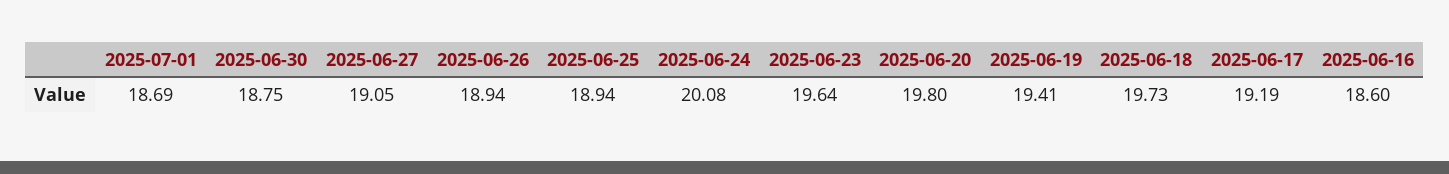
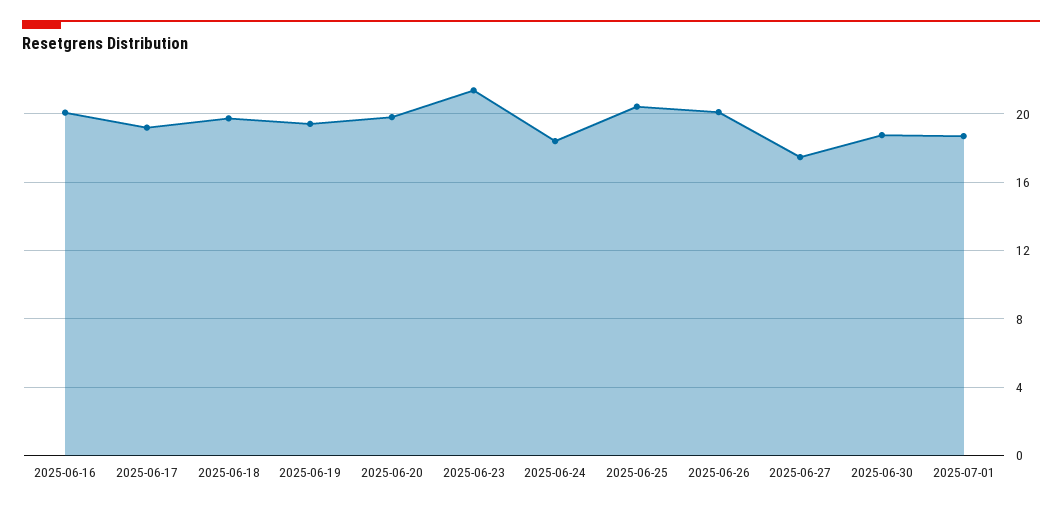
  {
    "2025-07-01": 18.69,
    "2025-06-30": 18.75,
-   "2025-06-27": 19.05,
+   "2025-06-27": 17.5,
-   "2025-06-26": 18.94,
+   "2025-06-26": 20,
-   "2025-06-25": 18.94,
+   "2025-06-25": 20.5,
-   "2025-06-24": 20.08,
+   "2025-06-24": 18.5,
-   "2025-06-23": 19.64,
+   "2025-06-23": 21.5,
    "2025-06-20": 19.8,
    "2025-06-19": 19.41,
    "2025-06-18": 19.73,
    "2025-06-17": 19.19,
-   "2025-06-16": 18.6
+   "2025-06-16": 20
  }

